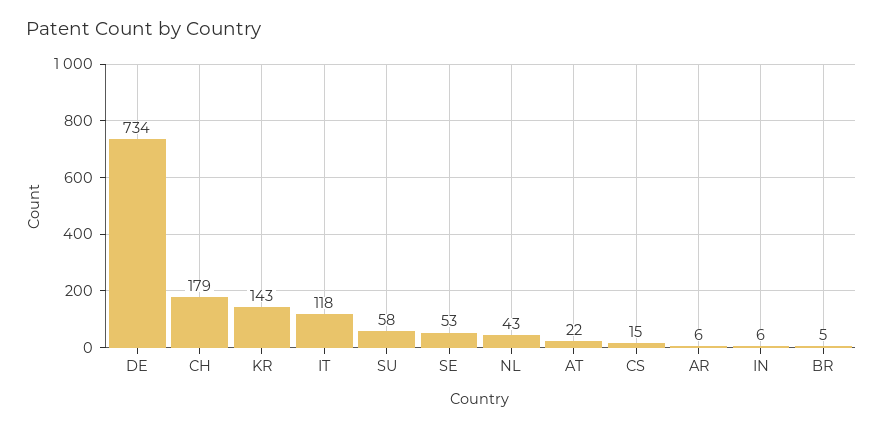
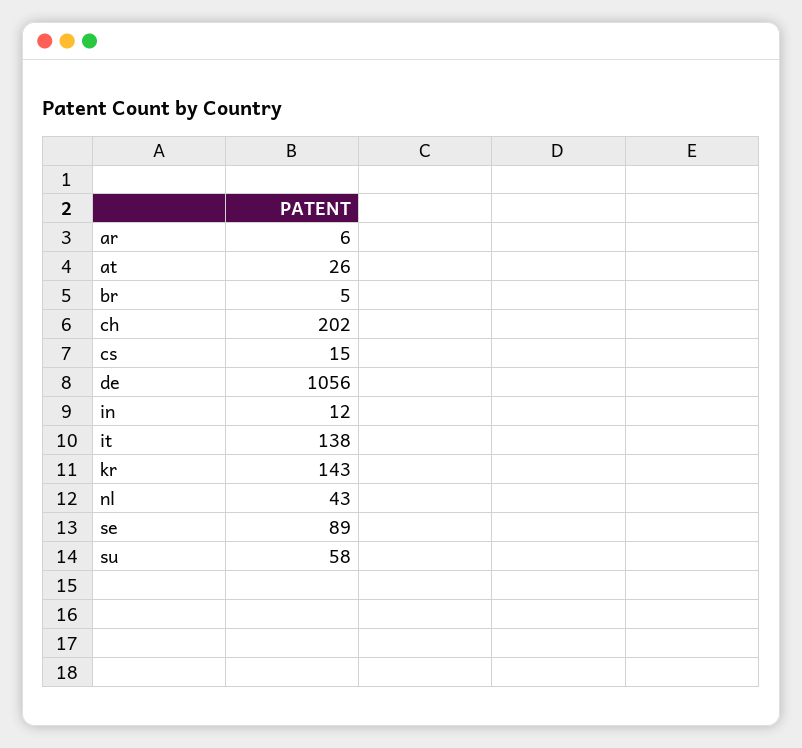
  {
-   "DE": 734,
+   "DE": 1056,
-   "CH": 179,
+   "CH": 202,
    "KR": 143,
-   "IT": 118,
+   "IT": 138,
    "SU": 58,
-   "SE": 53,
+   "SE": 89,
    "NL": 43,
-   "AT": 22,
+   "AT": 26,
    "CS": 15,
    "AR": 6,
-   "IN": 6,
+   "IN": 12,
    "BR": 5
  }

